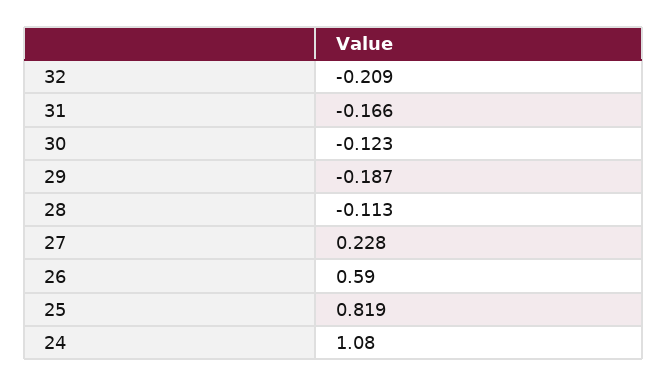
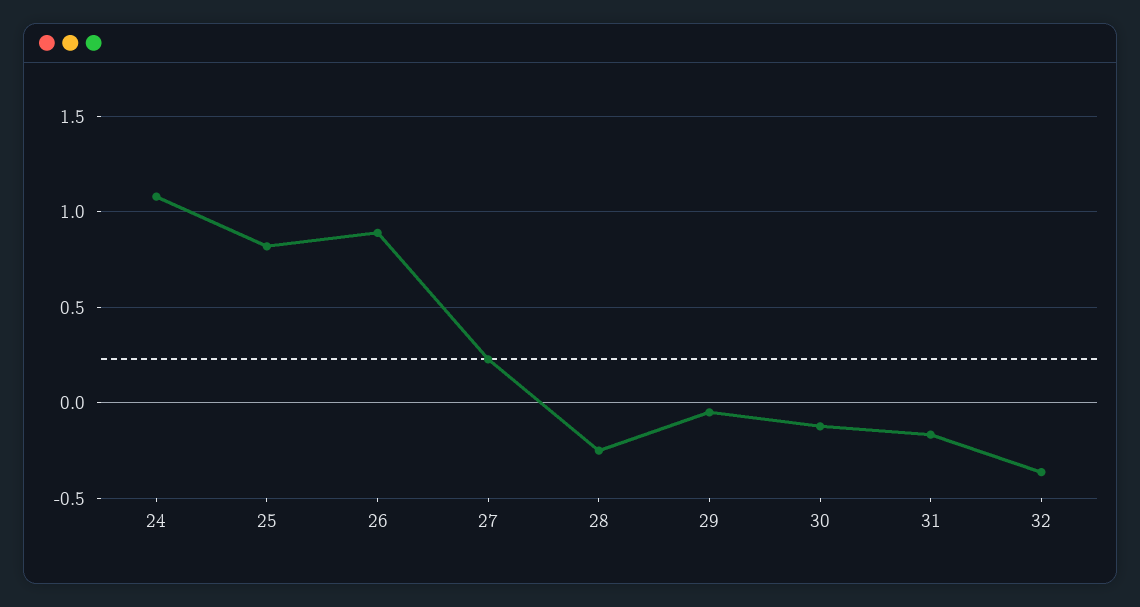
  {
-   "32": -0.209,
+   "32": -0.35,
    "31": -0.166,
    "30": -0.123,
-   "29": -0.187,
+   "29": -0.05,
-   "28": -0.113,
+   "28": -0.25,
    "27": 0.228,
-   "26": 0.59,
+   "26": 0.9,
    "25": 0.819,
    "24": 1.08
  }

